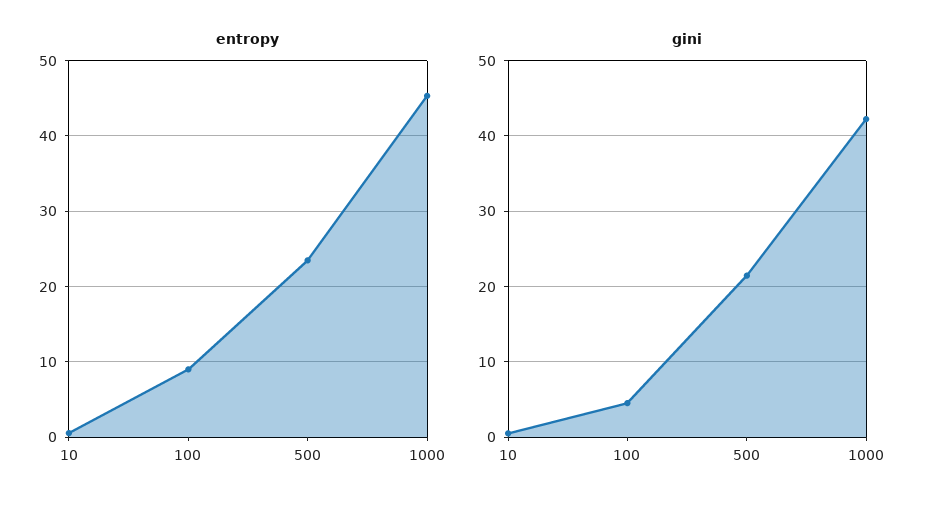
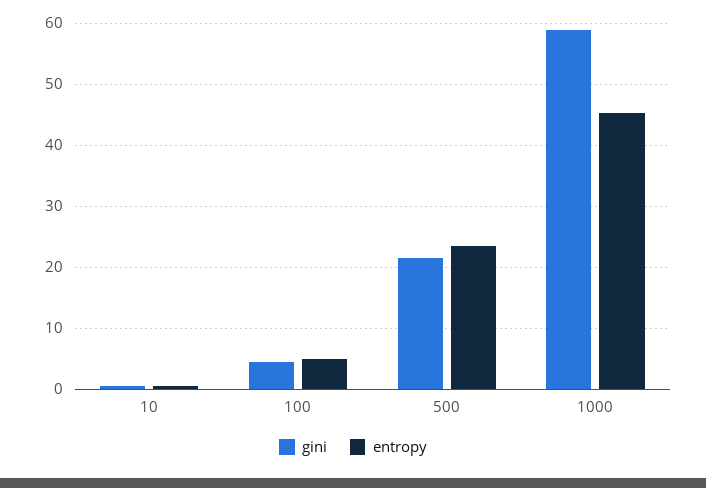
  {
    "entropy": {
      "10": 1,
-     "100": 9,
+     "100": 5,
      "500": 23,
      "1000": 45
    },
    "gini": {
      "10": 0,
      "100": 5,
      "500": 21,
-     "1000": 42
+     "1000": 59
    }
  }

